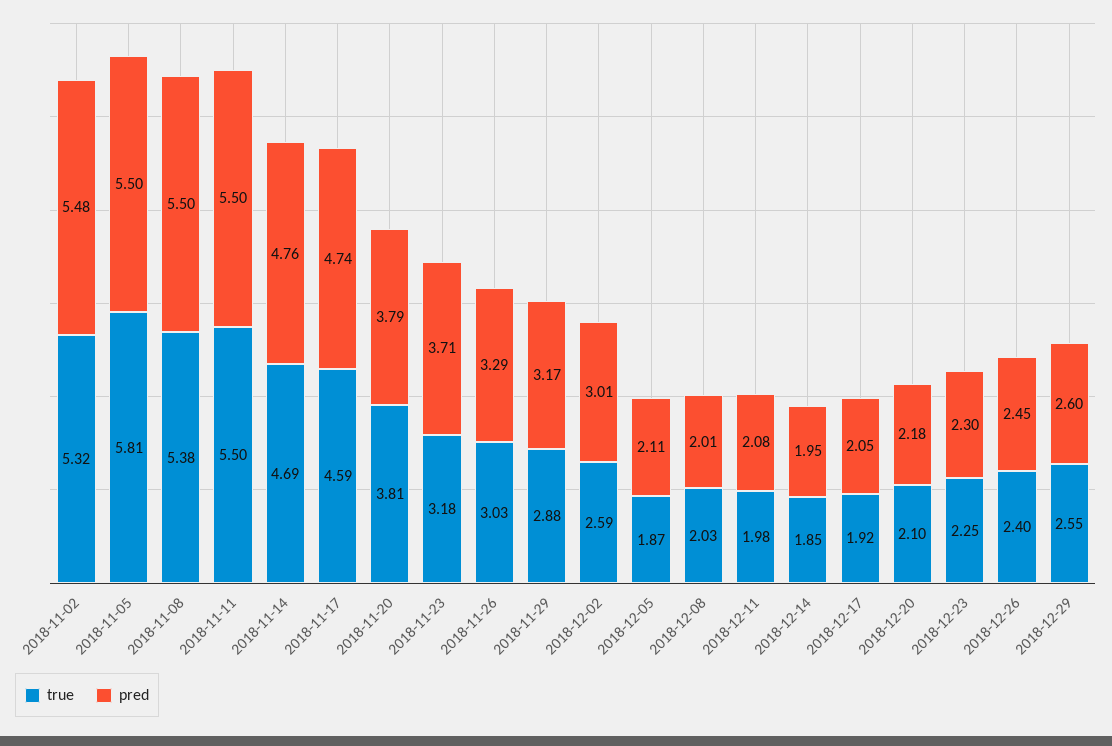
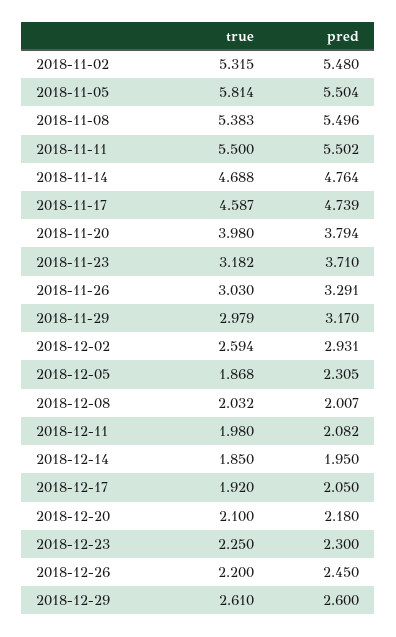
  {
    "true": {
      "2018-11-02": 5.315,
      "2018-11-05": 5.814,
      "2018-11-08": 5.383,
      "2018-11-11": 5.5,
      "2018-11-14": 4.688,
      "2018-11-17": 4.587,
-     "2018-11-20": 3.81,
+     "2018-11-20": 3.98,
      "2018-11-23": 3.182,
      "2018-11-26": 3.03,
-     "2018-11-29": 2.88,
+     "2018-11-29": 2.979,
      "2018-12-02": 2.594,
      "2018-12-05": 1.868,
      "2018-12-08": 2.032,
      "2018-12-11": 1.98,
      "2018-12-14": 1.85,
      "2018-12-17": 1.92,
      "2018-12-20": 2.1,
      "2018-12-23": 2.25,
-     "2018-12-26": 2.4,
+     "2018-12-26": 2.2,
-     "2018-12-29": 2.55
+     "2018-12-29": 2.61
    },
    "pred": {
      "2018-11-02": 5.48,
      "2018-11-05": 5.504,
      "2018-11-08": 5.496,
      "2018-11-11": 5.502,
      "2018-11-14": 4.764,
      "2018-11-17": 4.739,
      "2018-11-20": 3.794,
      "2018-11-23": 3.71,
      "2018-11-26": 3.291,
      "2018-11-29": 3.17,
-     "2018-12-02": 3.01,
+     "2018-12-02": 2.931,
-     "2018-12-05": 2.11,
+     "2018-12-05": 2.305,
      "2018-12-08": 2.007,
      "2018-12-11": 2.082,
      "2018-12-14": 1.95,
      "2018-12-17": 2.05,
      "2018-12-20": 2.18,
      "2018-12-23": 2.3,
      "2018-12-26": 2.45,
      "2018-12-29": 2.6
    }
  }

